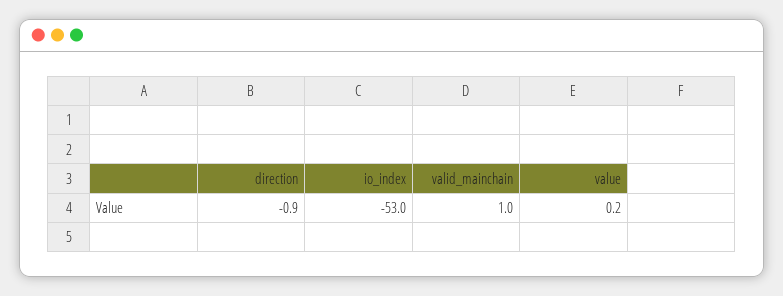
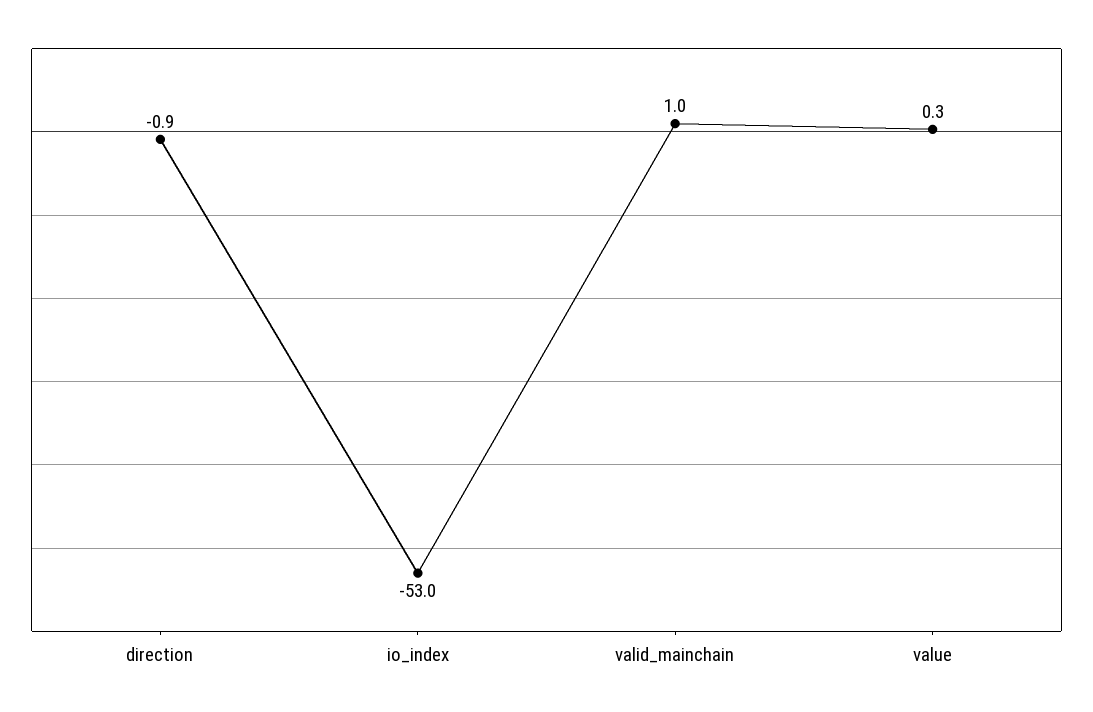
  {
    "direction": -0.9,
    "io_index": -53,
    "valid_mainchain": 1,
-   "value": 0.2
+   "value": 0.3
  }

